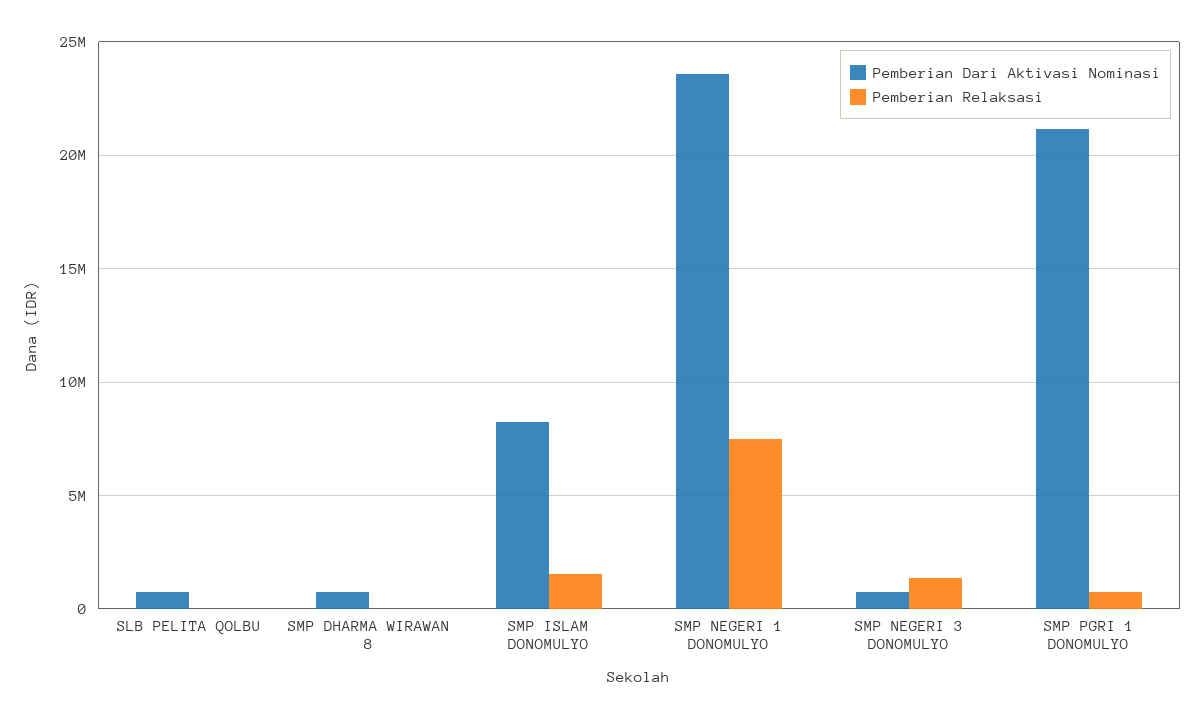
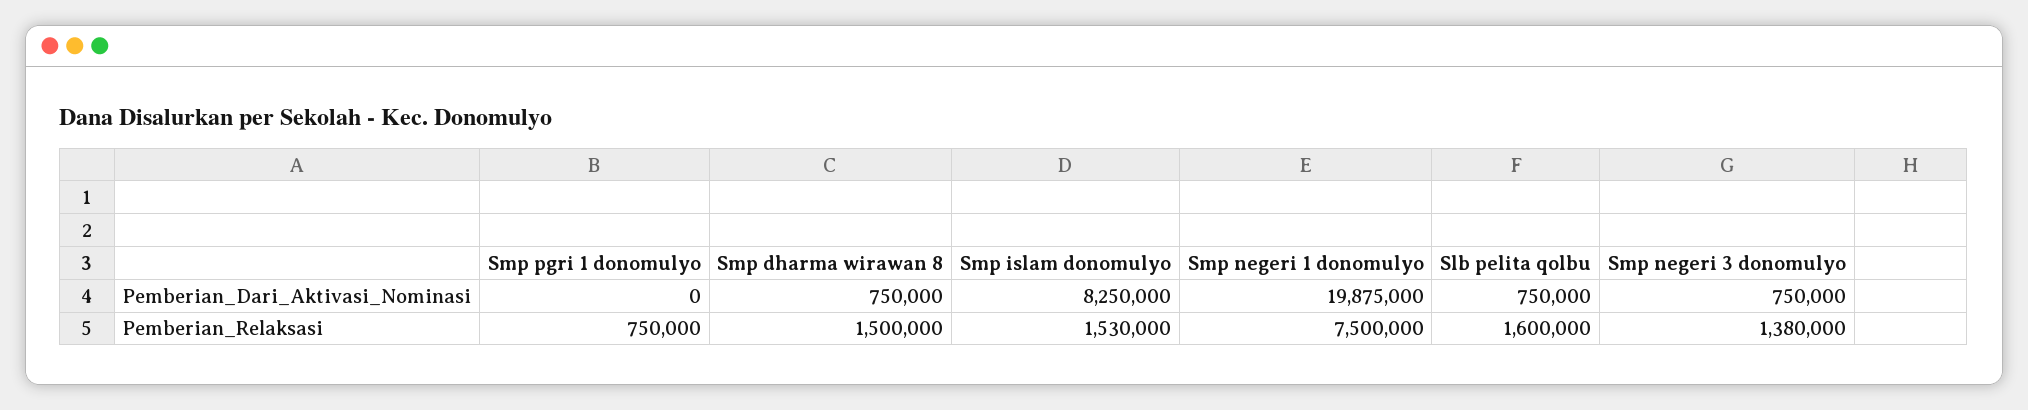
  {
    "Pemberian Dari Aktivasi Nominasi": {
      "SLB PELITA QOLBU": 750000,
      "SMP DHARMA WIRAWAN 8": 750000,
      "SMP ISLAM DONOMULYO": 8250000,
-     "SMP NEGERI 1 DONOMULYO": 23500000,
+     "SMP NEGERI 1 DONOMULYO": 19875000,
      "SMP NEGERI 3 DONOMULYO": 750000,
-     "SMP PGRI 1 DONOMULYO": 21000000
+     "SMP PGRI 1 DONOMULYO": 0
    },
    "Pemberian Relaksasi": {
-     "SLB PELITA QOLBU": 0,
+     "SLB PELITA QOLBU": 1600000,
-     "SMP DHARMA WIRAWAN 8": 0,
+     "SMP DHARMA WIRAWAN 8": 1500000,
      "SMP ISLAM DONOMULYO": 1530000,
      "SMP NEGERI 1 DONOMULYO": 7500000,
      "SMP NEGERI 3 DONOMULYO": 1380000,
      "SMP PGRI 1 DONOMULYO": 750000
    }
  }

